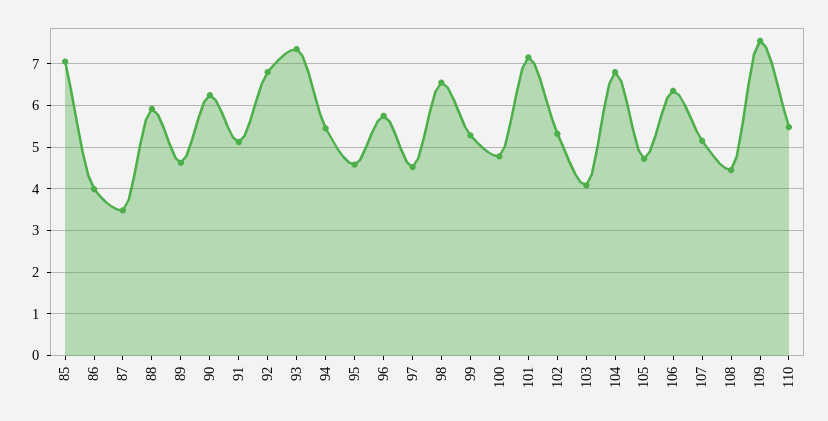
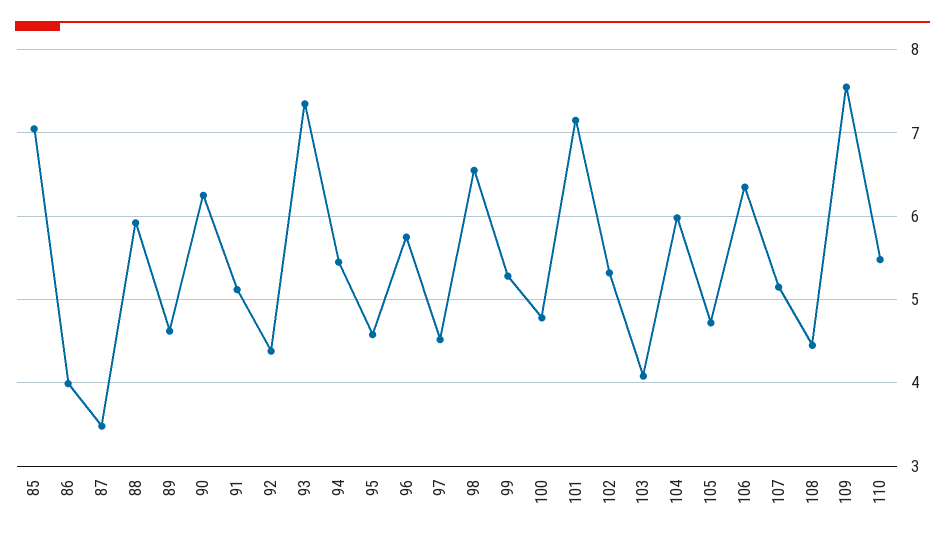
  {
    "85": 7.1,
    "86": 4,
    "87": 3.5,
    "88": 5.9,
    "89": 4.6,
    "90": 6.3,
    "91": 5.1,
-   "92": 6.8,
+   "92": 4.4,
    "93": 7.4,
    "94": 5.5,
    "95": 4.6,
    "96": 5.8,
    "97": 4.5,
    "98": 6.6,
    "99": 5.3,
    "100": 4.8,
    "101": 7.2,
    "102": 5.3,
    "103": 4.1,
-   "104": 6.8,
+   "104": 6,
    "105": 4.7,
    "106": 6.4,
    "107": 5.2,
    "108": 4.5,
    "109": 7.6,
    "110": 5.5
  }

